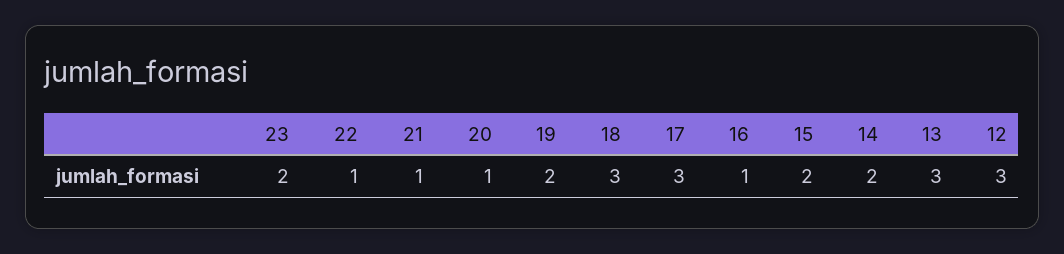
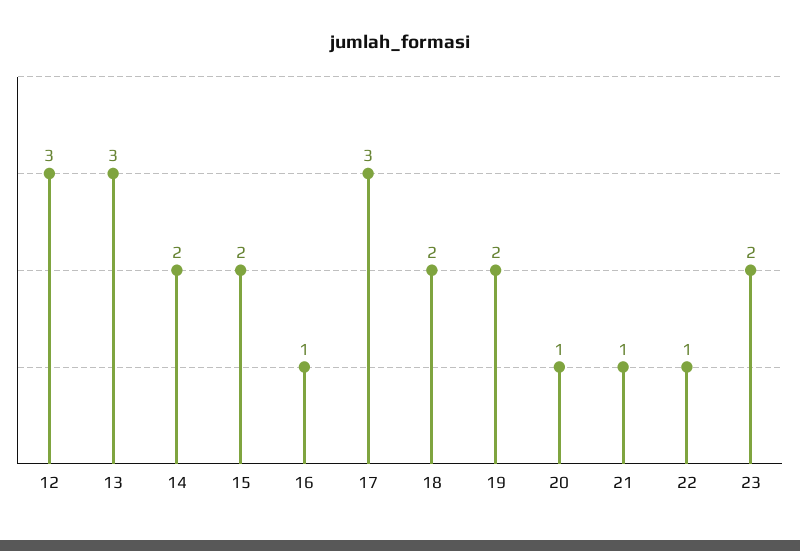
  {
    "23": 2,
    "22": 1,
    "21": 1,
    "20": 1,
    "19": 2,
-   "18": 3,
+   "18": 2,
    "17": 3,
    "16": 1,
    "15": 2,
    "14": 2,
    "13": 3,
    "12": 3
  }

